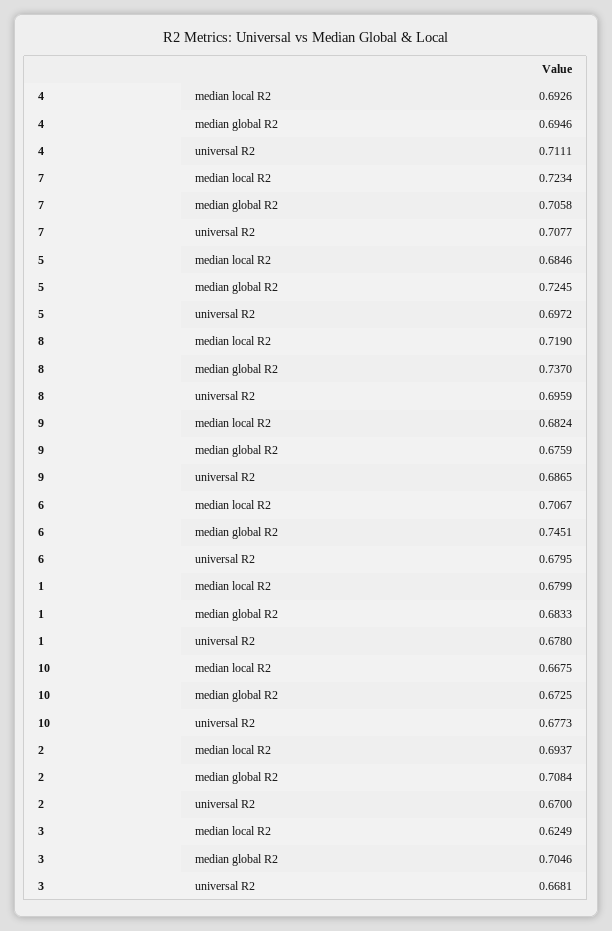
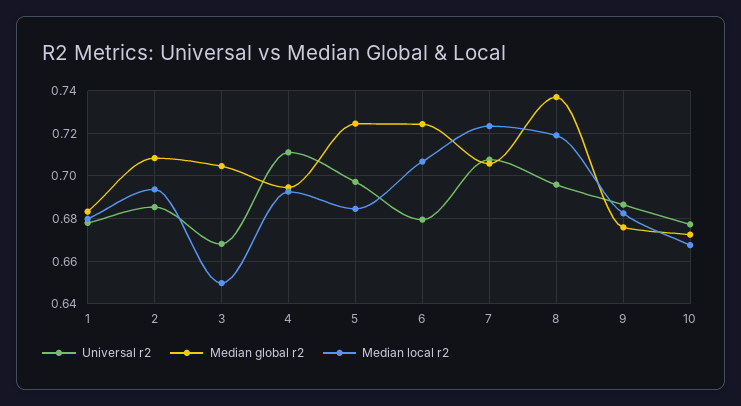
  {
    "median local R2": {
      "4": 0.6926,
      "7": 0.7234,
      "5": 0.6846,
      "8": 0.719,
      "9": 0.6824,
      "6": 0.7067,
      "1": 0.6799,
      "10": 0.6675,
      "2": 0.6937,
-     "3": 0.6249
+     "3": 0.65
    },
    "median global R2": {
      "4": 0.6946,
      "7": 0.7058,
      "5": 0.7245,
      "8": 0.737,
      "9": 0.6759,
-     "6": 0.7451,
+     "6": 0.725,
      "1": 0.6833,
      "10": 0.6725,
      "2": 0.7084,
      "3": 0.7046
    },
    "universal R2": {
      "4": 0.7111,
      "7": 0.7077,
      "5": 0.6972,
      "8": 0.6959,
      "9": 0.6865,
      "6": 0.6795,
      "1": 0.678,
      "10": 0.6773,
-     "2": 0.67,
+     "2": 0.685,
      "3": 0.6681
    }
  }

